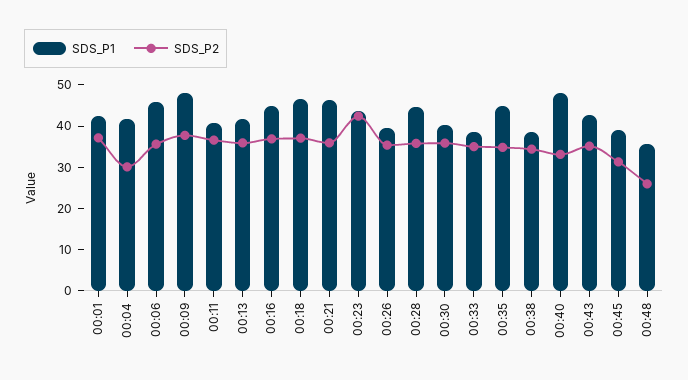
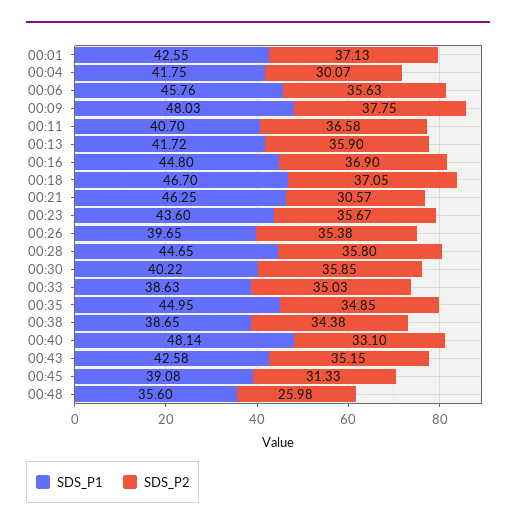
  {
    "SDS_P1": {
      "00:01": 42.55,
      "00:04": 41.75,
      "00:06": 45.76,
      "00:09": 48.03,
      "00:11": 40.7,
      "00:13": 41.72,
      "00:16": 44.8,
      "00:18": 46.7,
      "00:21": 46.25,
      "00:23": 43.6,
      "00:26": 39.65,
      "00:28": 44.65,
      "00:30": 40.22,
      "00:33": 38.63,
      "00:35": 44.95,
      "00:38": 38.65,
      "00:40": 48.14,
      "00:43": 42.58,
      "00:45": 39.08,
      "00:48": 35.6
    },
    "SDS_P2": {
      "00:01": 37.13,
      "00:04": 30.07,
      "00:06": 35.63,
      "00:09": 37.75,
      "00:11": 36.58,
      "00:13": 35.9,
      "00:16": 36.9,
      "00:18": 37.05,
-     "00:21": 36,
+     "00:21": 30.57,
-     "00:23": 42,
+     "00:23": 35.67,
      "00:26": 35.38,
      "00:28": 35.8,
      "00:30": 35.85,
      "00:33": 35.03,
      "00:35": 34.85,
      "00:38": 34.38,
      "00:40": 33.1,
      "00:43": 35.15,
      "00:45": 31.33,
      "00:48": 25.98
    }
  }

